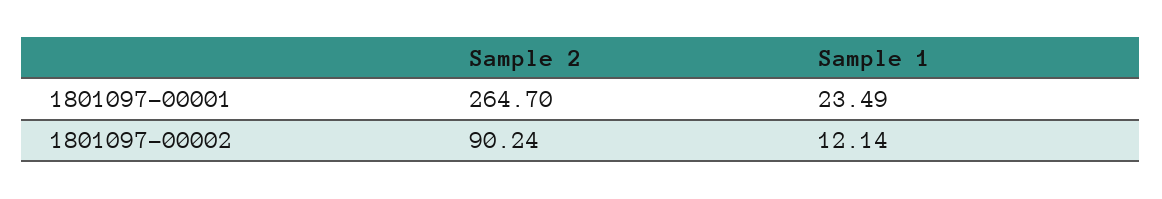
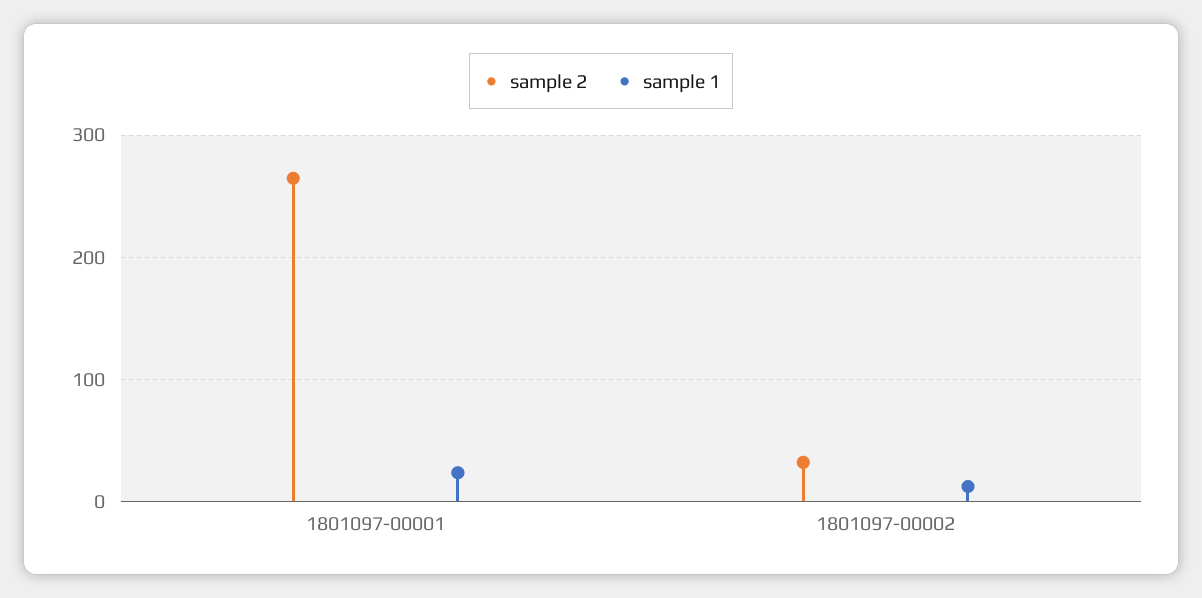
  {
    "Sample 2": {
      "1801097-00001": 264.7,
-     "1801097-00002": 90.24
+     "1801097-00002": 30
    },
    "Sample 1": {
      "1801097-00001": 23.49,
      "1801097-00002": 12.14
    }
  }

